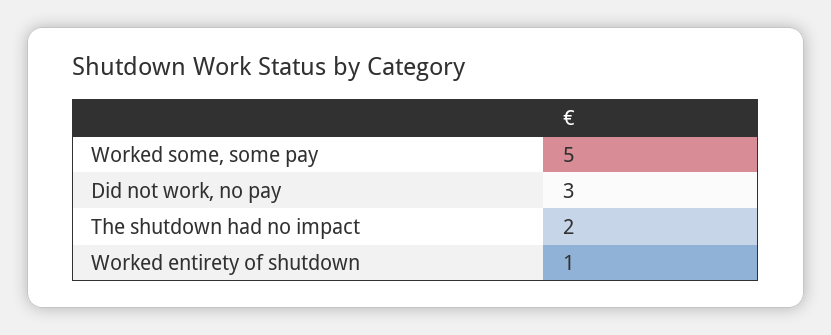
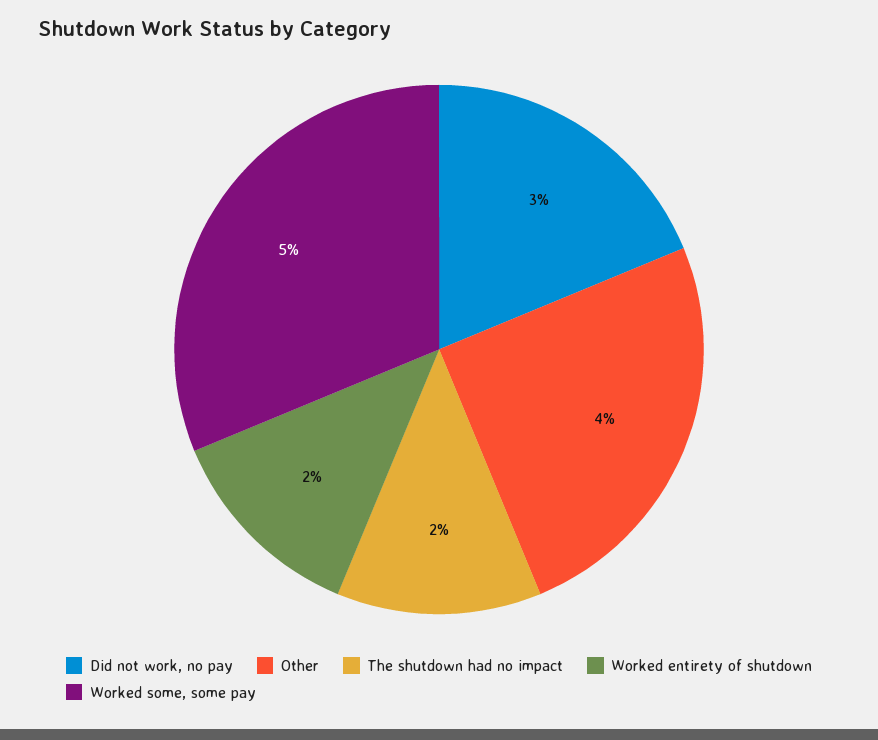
  {
    "Worked some, some pay": 5,
    "Did not work, no pay": 3,
    "The shutdown had no impact": 2,
-   "Worked entirety of shutdown": 1
+   "Worked entirety of shutdown": 2,
+   "Other": 4
  }

